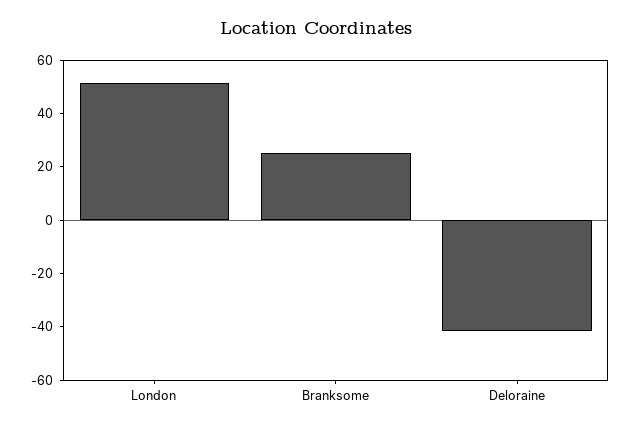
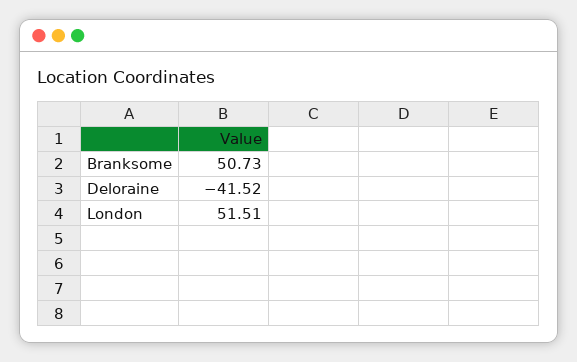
  {
    "London": 51.51,
-   "Branksome": 25,
+   "Branksome": 50.73,
    "Deloraine": -41.52
  }

